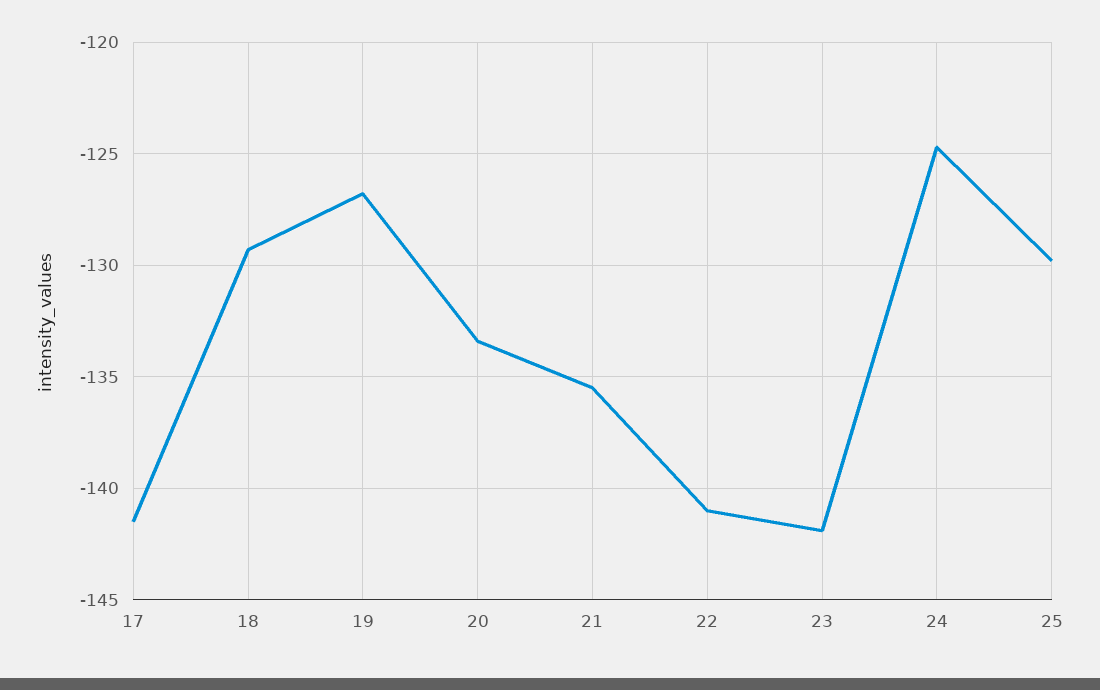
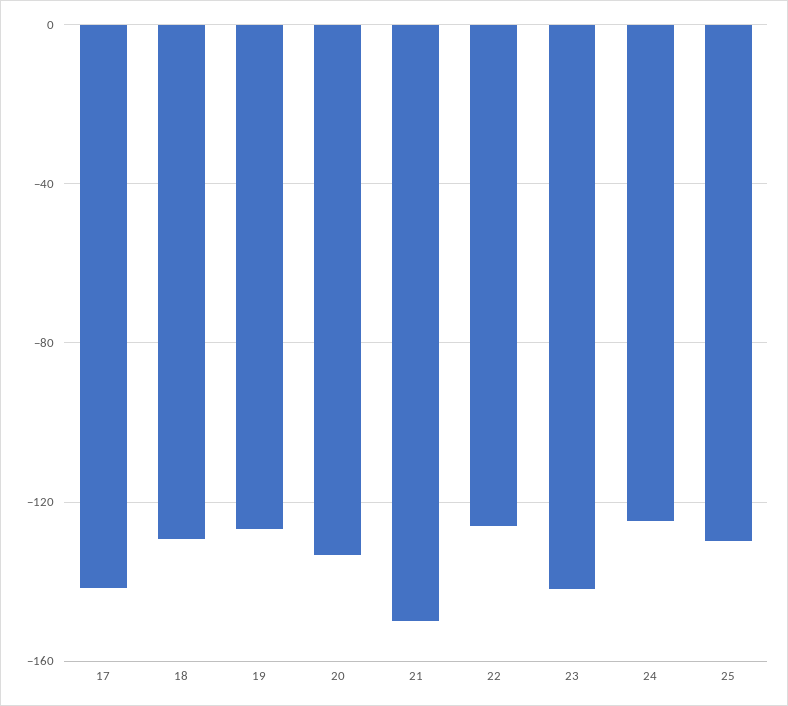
  {
    "17": -141.5,
    "18": -129.5,
    "19": -127,
    "20": -133.5,
-   "21": -135.5,
+   "21": -150,
-   "22": -141,
+   "22": -125,
    "23": -142,
    "24": -124.5,
    "25": -130
  }

